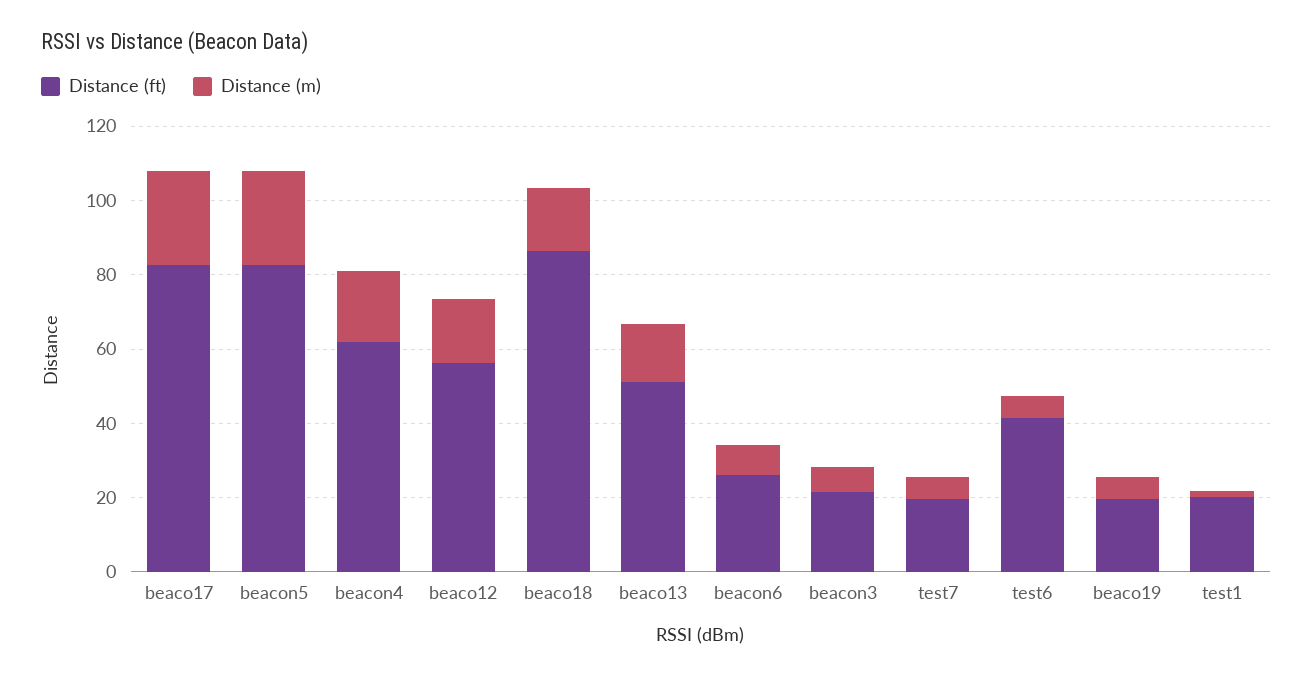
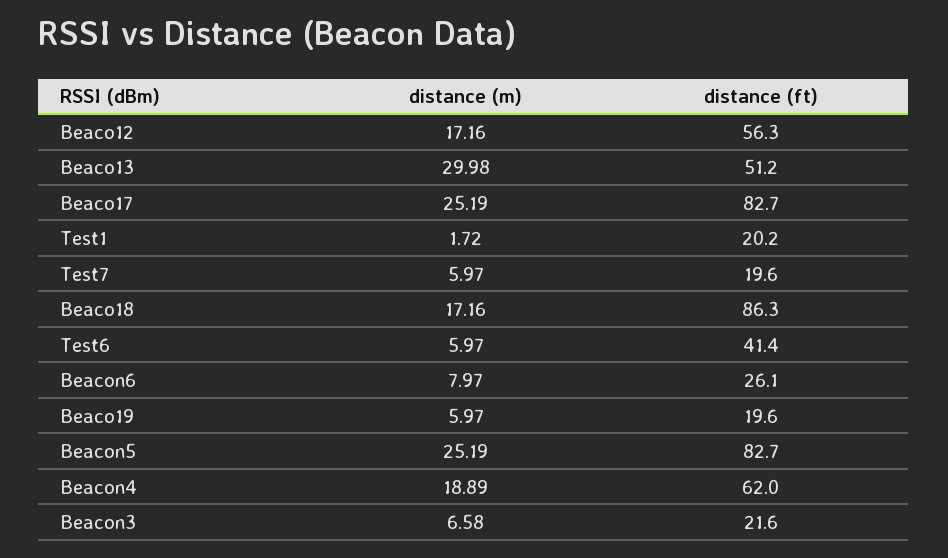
  {
    "Distance (ft)": {
      "beaco17": 82.7,
      "beacon5": 82.7,
      "beacon4": 62,
      "beaco12": 56.3,
      "beaco18": 86.3,
      "beaco13": 51.2,
      "beacon6": 26.1,
      "beacon3": 21.6,
      "test7": 19.6,
      "test6": 41.4,
      "beaco19": 19.6,
      "test1": 20.2
    },
    "Distance (m)": {
      "beaco17": 25.19,
      "beacon5": 25.19,
      "beacon4": 18.89,
      "beaco12": 17.16,
      "beaco18": 17.16,
-     "beaco13": 15,
+     "beaco13": 29.98,
      "beacon6": 7.97,
      "beacon3": 6.58,
      "test7": 5.97,
      "test6": 5.97,
      "beaco19": 5.97,
      "test1": 1.72
    }
  }

